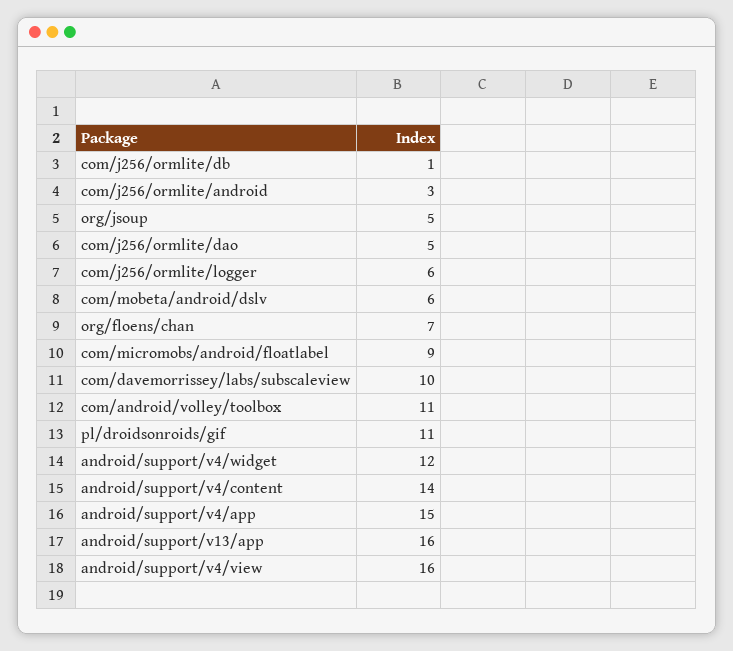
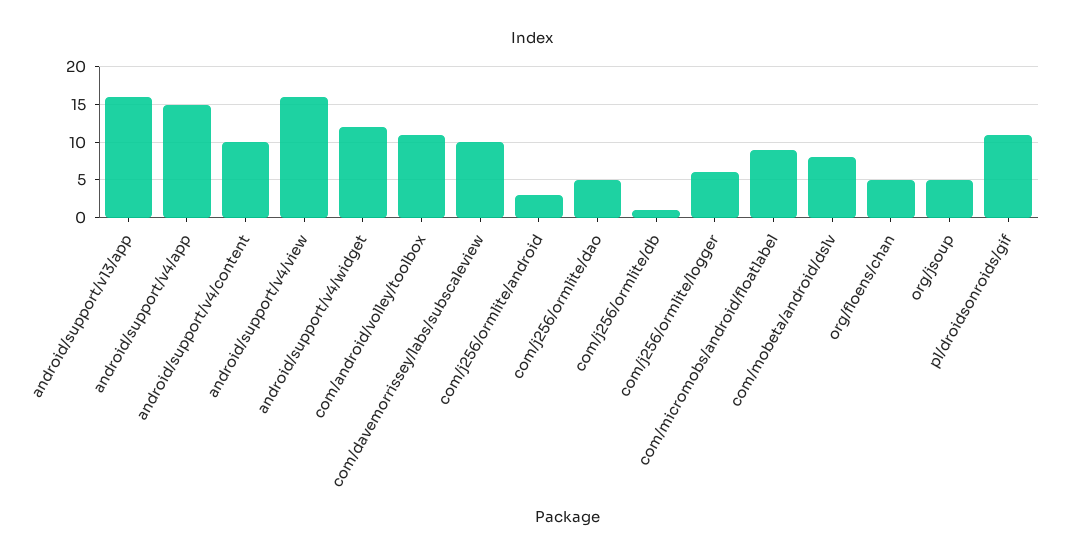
  {
    "com/j256/ormlite/db": 1,
    "com/j256/ormlite/android": 3,
    "org/jsoup": 5,
    "com/j256/ormlite/dao": 5,
    "com/j256/ormlite/logger": 6,
-   "com/mobeta/android/dslv": 6,
+   "com/mobeta/android/dslv": 8,
-   "org/floens/chan": 7,
+   "org/floens/chan": 5,
    "com/micromobs/android/floatlabel": 9,
    "com/davemorrissey/labs/subscaleview": 10,
    "com/android/volley/toolbox": 11,
    "pl/droidsonroids/gif": 11,
    "android/support/v4/widget": 12,
-   "android/support/v4/content": 14,
+   "android/support/v4/content": 10,
    "android/support/v4/app": 15,
    "android/support/v13/app": 16,
    "android/support/v4/view": 16
  }

